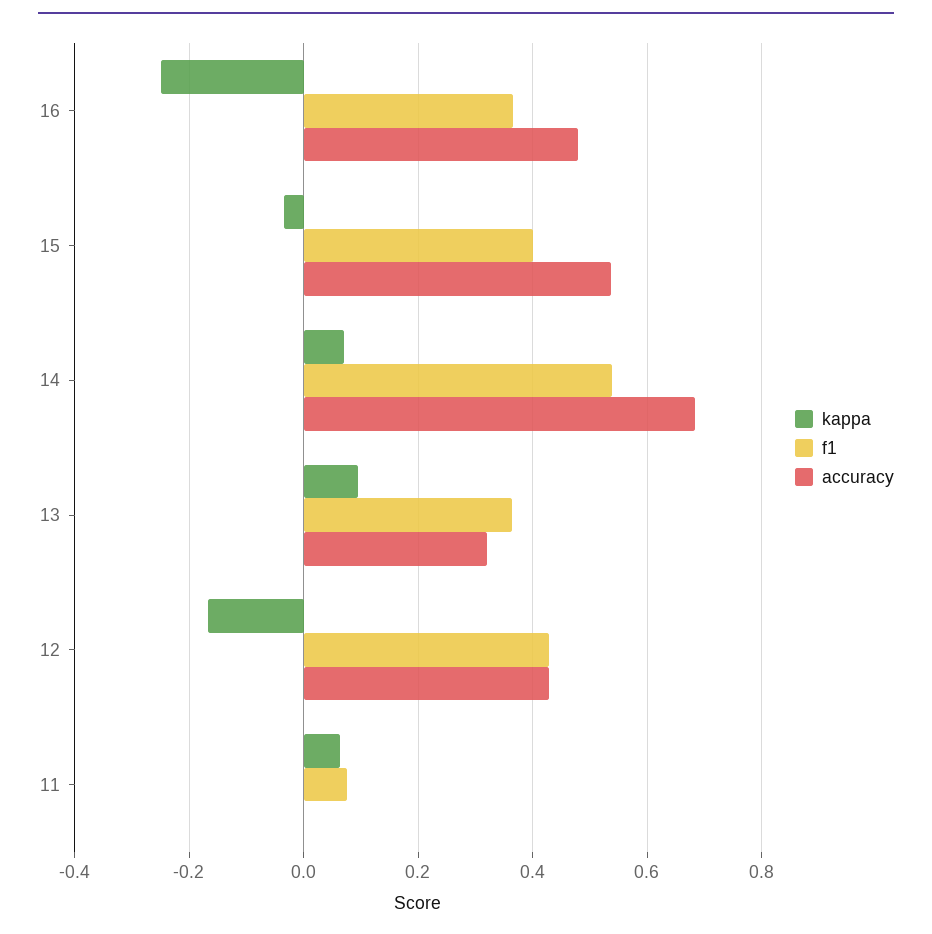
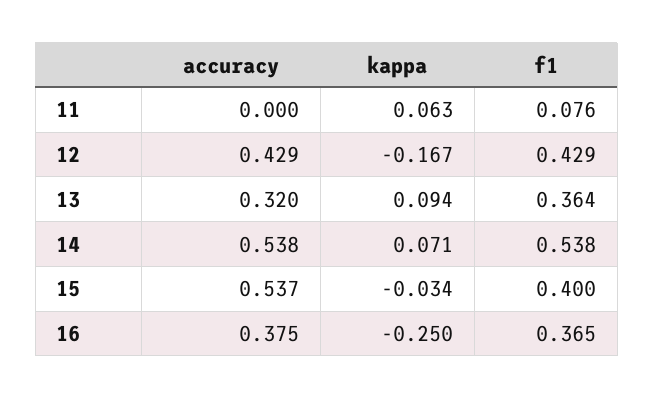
  {
    "kappa": {
      "16": -0.25,
      "15": -0.034,
      "14": 0.071,
      "13": 0.094,
      "12": -0.167,
      "11": 0.063
    },
    "f1": {
      "16": 0.365,
      "15": 0.4,
      "14": 0.538,
      "13": 0.364,
      "12": 0.429,
      "11": 0.076
    },
    "accuracy": {
-     "16": 0.48,
+     "16": 0.375,
      "15": 0.537,
-     "14": 0.68,
+     "14": 0.538,
      "13": 0.32,
      "12": 0.429,
      "11": 0
    }
  }

